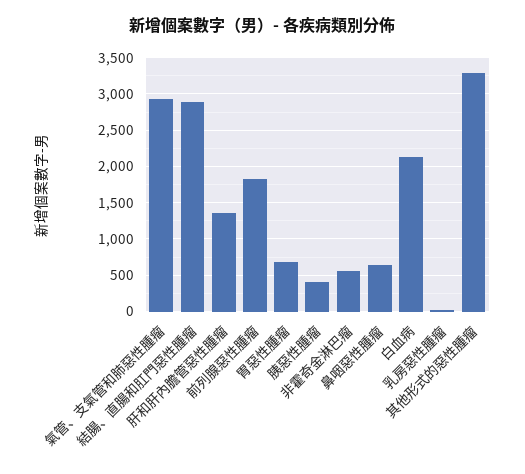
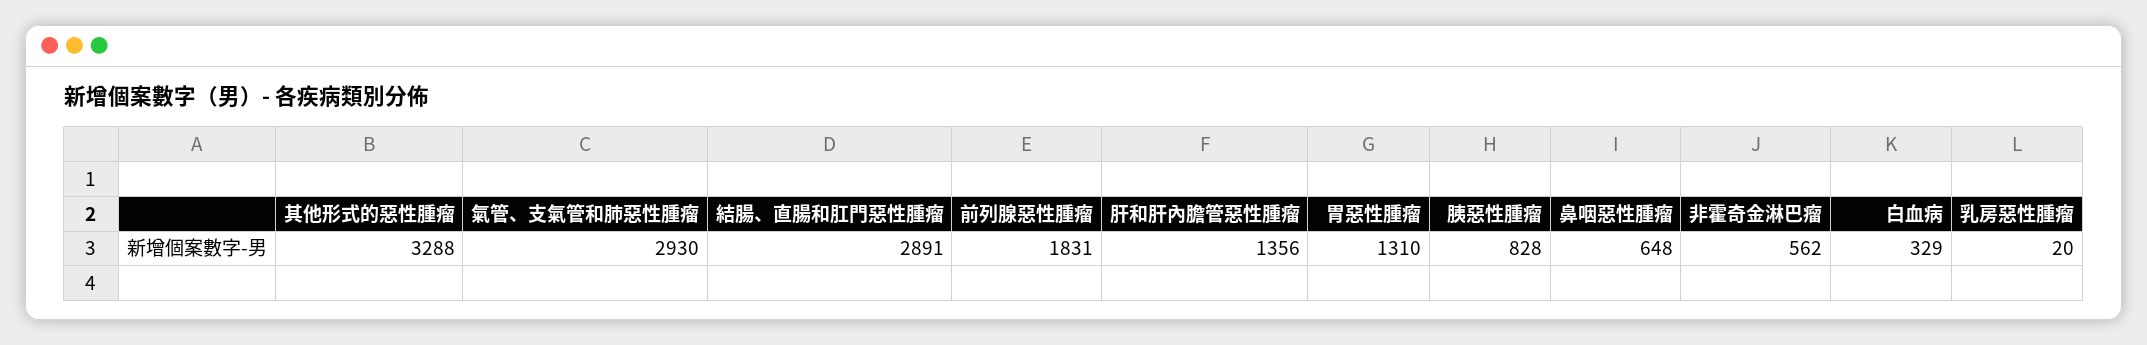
  {
    "氣管、支氣管和肺惡性腫瘤": 2930,
    "結腸、直腸和肛門惡性腫瘤": 2891,
    "肝和肝內膽管惡性腫瘤": 1356,
    "前列腺惡性腫瘤": 1831,
-   "胃惡性腫瘤": 700,
+   "胃惡性腫瘤": 1310,
-   "胰惡性腫瘤": 400,
+   "胰惡性腫瘤": 828,
    "非霍奇金淋巴瘤": 562,
    "鼻咽惡性腫瘤": 648,
-   "白血病": 2100,
+   "白血病": 329,
    "乳房惡性腫瘤": 20,
    "其他形式的惡性腫瘤": 3288
  }

